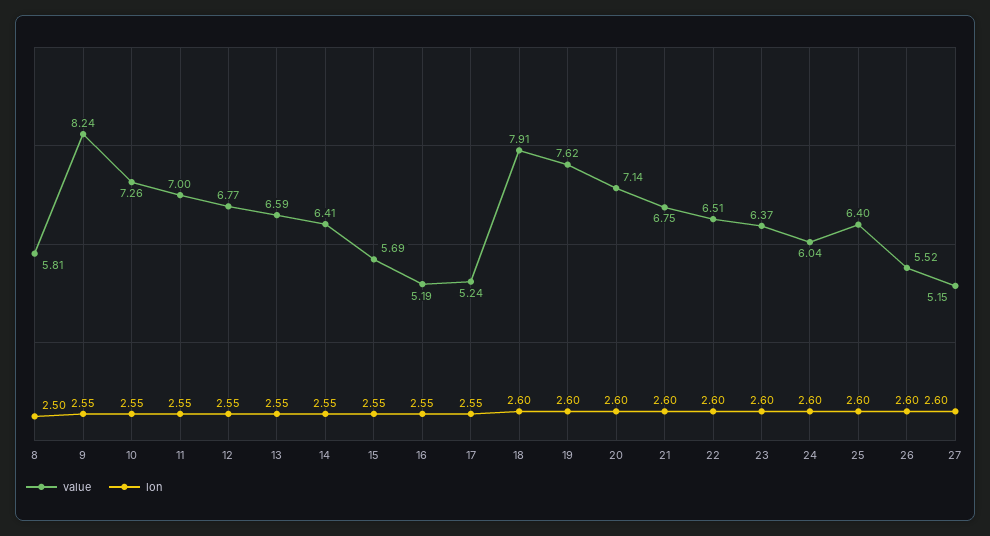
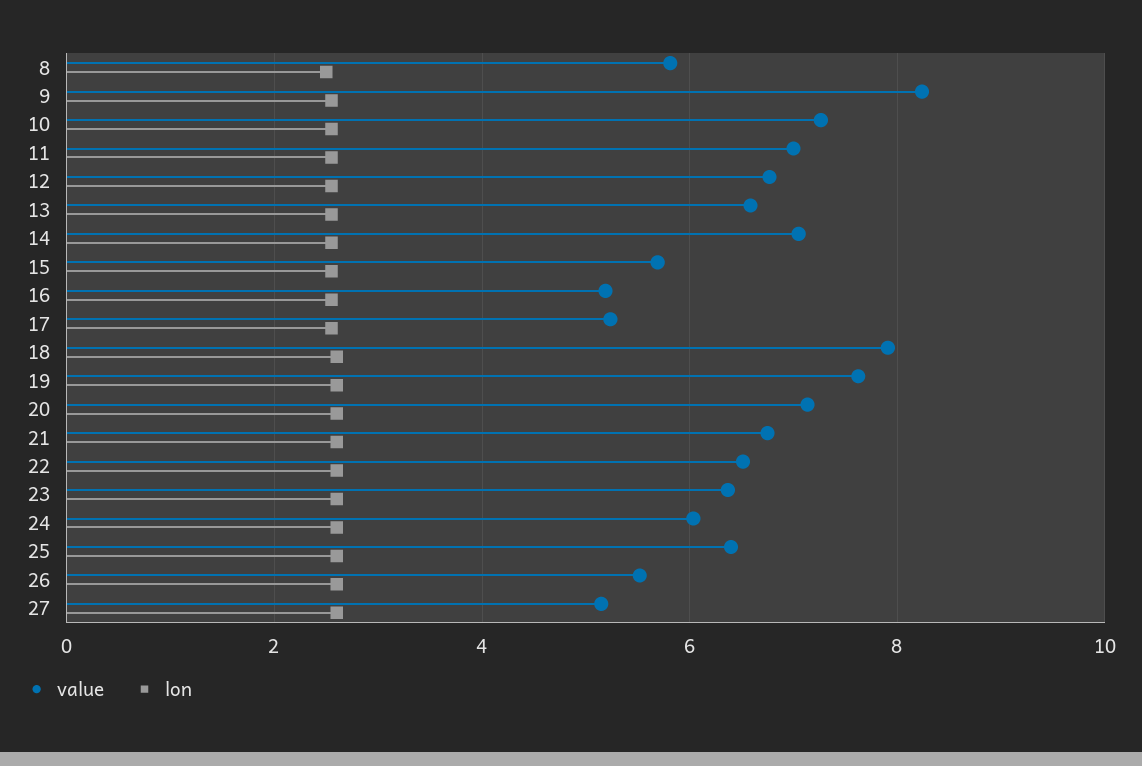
  {
    "value": {
      "8": 5.81,
      "9": 8.24,
      "10": 7.26,
      "11": 7,
      "12": 6.77,
      "13": 6.59,
-     "14": 6.41,
+     "14": 7,
      "15": 5.69,
      "16": 5.19,
      "17": 5.24,
      "18": 7.91,
      "19": 7.62,
      "20": 7.14,
      "21": 6.75,
      "22": 6.51,
      "23": 6.37,
      "24": 6.04,
      "25": 6.4,
      "26": 5.52,
      "27": 5.15
    },
    "lon": {
      "8": 2.5,
      "9": 2.55,
      "10": 2.55,
      "11": 2.55,
      "12": 2.55,
      "13": 2.55,
      "14": 2.55,
      "15": 2.55,
      "16": 2.55,
      "17": 2.55,
      "18": 2.6,
      "19": 2.6,
      "20": 2.6,
      "21": 2.6,
      "22": 2.6,
      "23": 2.6,
      "24": 2.6,
      "25": 2.6,
      "26": 2.6,
      "27": 2.6
    }
  }

